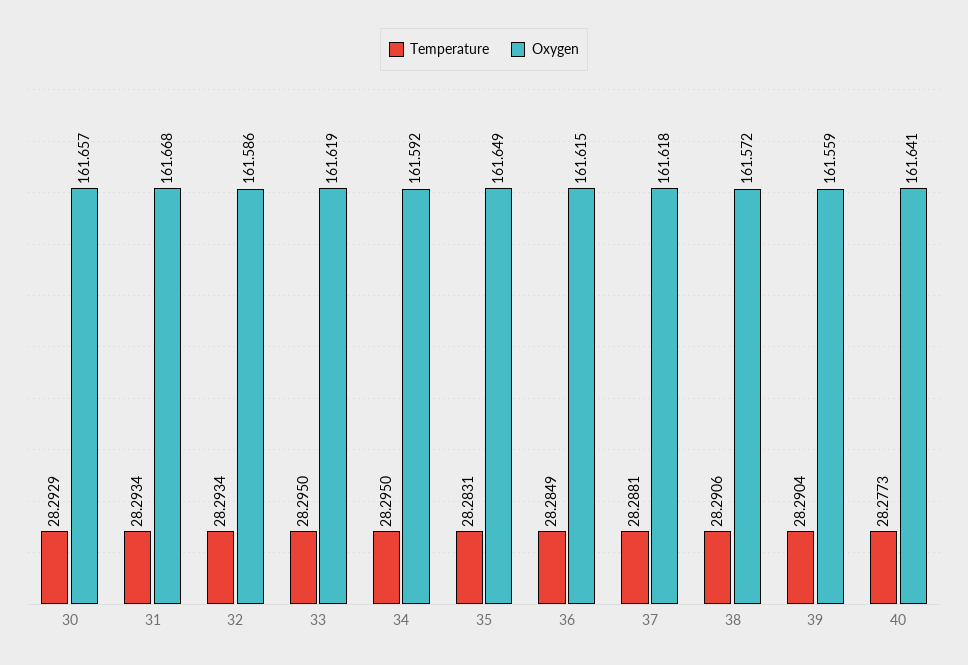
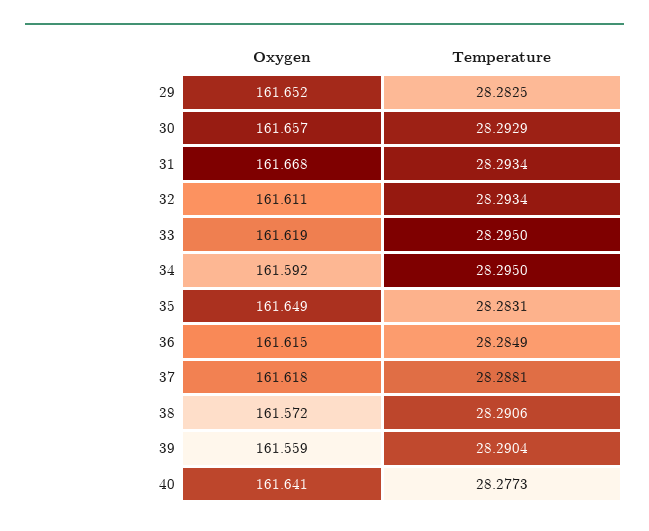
  {
    "Temperature": {
      "30": 28.2929,
      "31": 28.2934,
      "32": 28.2934,
      "33": 28.295,
      "34": 28.295,
      "35": 28.2831,
      "36": 28.2849,
      "37": 28.2881,
      "38": 28.2906,
      "39": 28.2904,
-     "40": 28.2773
+     "40": 28.2773,
+     "29": 28.2825
    },
    "Oxygen": {
      "30": 161.657,
      "31": 161.668,
-     "32": 161.586,
+     "32": 161.611,
      "33": 161.619,
      "34": 161.592,
      "35": 161.649,
      "36": 161.615,
      "37": 161.618,
      "38": 161.572,
      "39": 161.559,
-     "40": 161.641
+     "40": 161.641,
+     "29": 161.652
    }
  }

